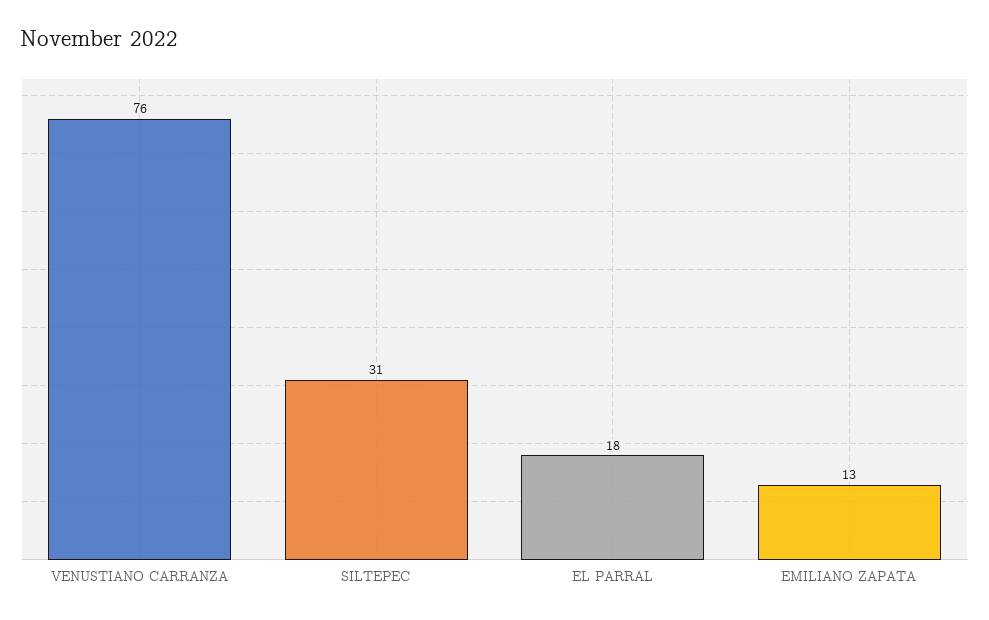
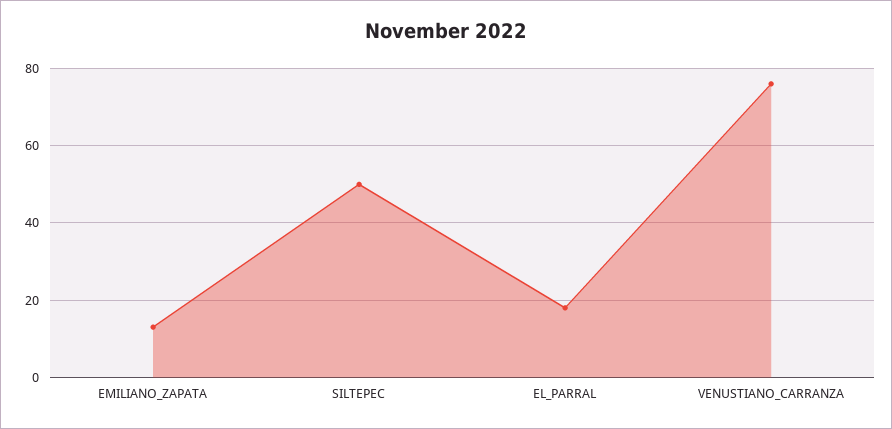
  {
    "VENUSTIANO CARRANZA": 76,
-   "SILTEPEC": 31,
+   "SILTEPEC": 50,
    "EL PARRAL": 18,
    "EMILIANO ZAPATA": 13
  }

